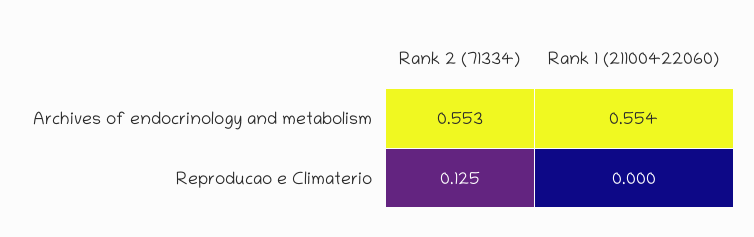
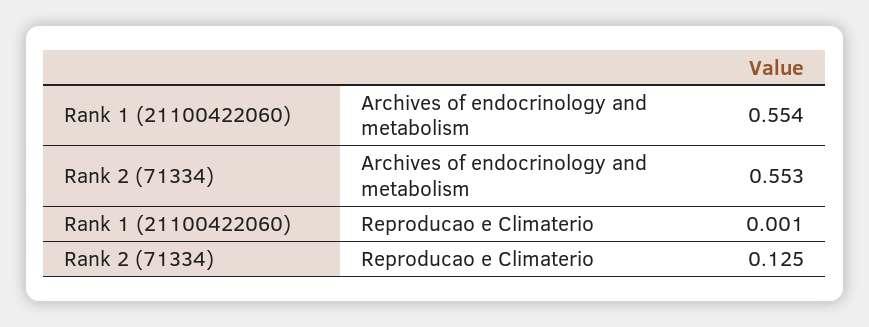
  {
    "Rank 2 (71334)": {
      "Archives of endocrinology and metabolism": 0.553,
      "Reproducao e Climaterio": 0.125
    },
    "Rank 1 (21100422060)": {
      "Archives of endocrinology and metabolism": 0.554,
-     "Reproducao e Climaterio": 0
+     "Reproducao e Climaterio": 0.001
    }
  }

